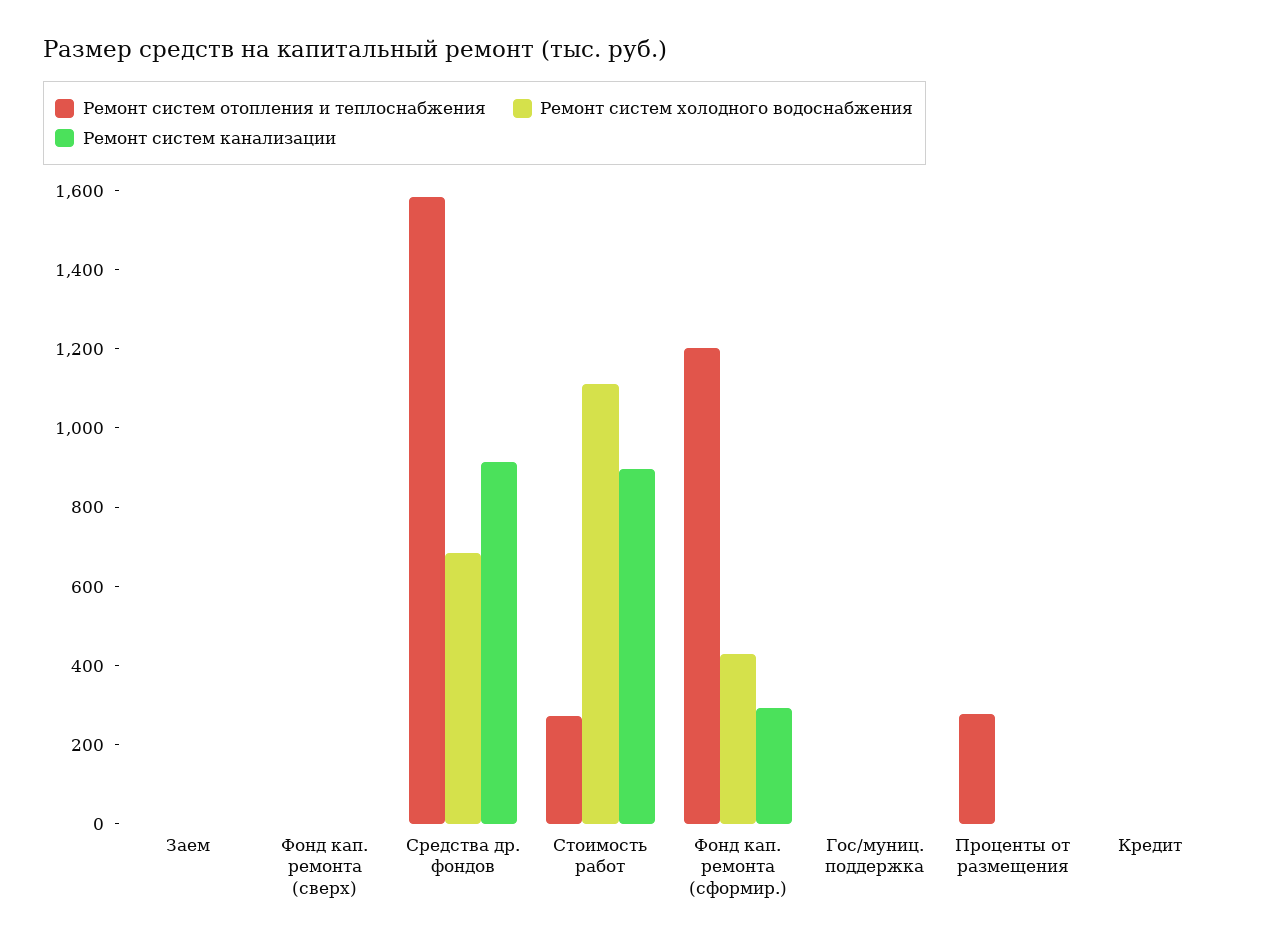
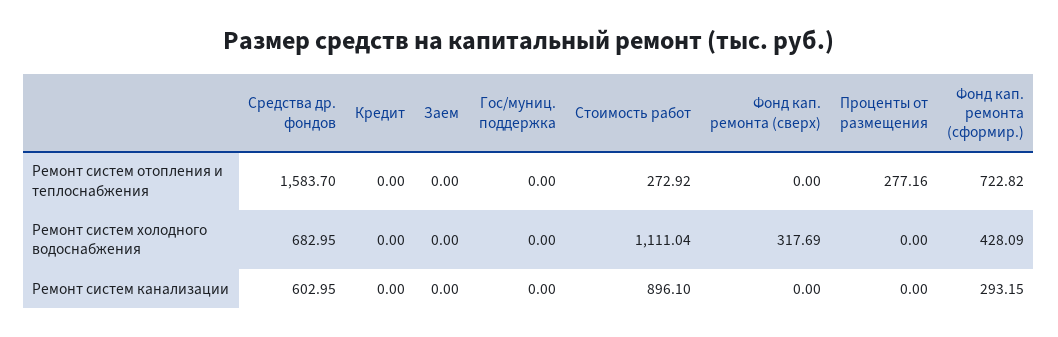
  {
    "Ремонт систем отопления и теплоснабжения": {
      "Заем": 0,
      "Фонд кап. ремонта (сверх)": 0,
      "Средства др. фондов": 1583.7,
      "Стоимость работ": 272.92,
-     "Фонд кап. ремонта (сформир.)": 1200,
+     "Фонд кап. ремонта (сформир.)": 722.82,
      "Гос/муниц. поддержка": 0,
      "Проценты от размещения": 277.16,
      "Кредит": 0
    },
    "Ремонт систем холодного водоснабжения": {
      "Заем": 0,
-     "Фонд кап. ремонта (сверх)": 0,
+     "Фонд кап. ремонта (сверх)": 317.69,
      "Средства др. фондов": 682.95,
      "Стоимость работ": 1111.04,
      "Фонд кап. ремонта (сформир.)": 428.09,
      "Гос/муниц. поддержка": 0,
      "Проценты от размещения": 0,
      "Кредит": 0
    },
    "Ремонт систем канализации": {
      "Заем": 0,
      "Фонд кап. ремонта (сверх)": 0,
-     "Средства др. фондов": 900,
+     "Средства др. фондов": 602.95,
      "Стоимость работ": 896.1,
      "Фонд кап. ремонта (сформир.)": 293.15,
      "Гос/муниц. поддержка": 0,
      "Проценты от размещения": 0,
      "Кредит": 0
    }
  }

